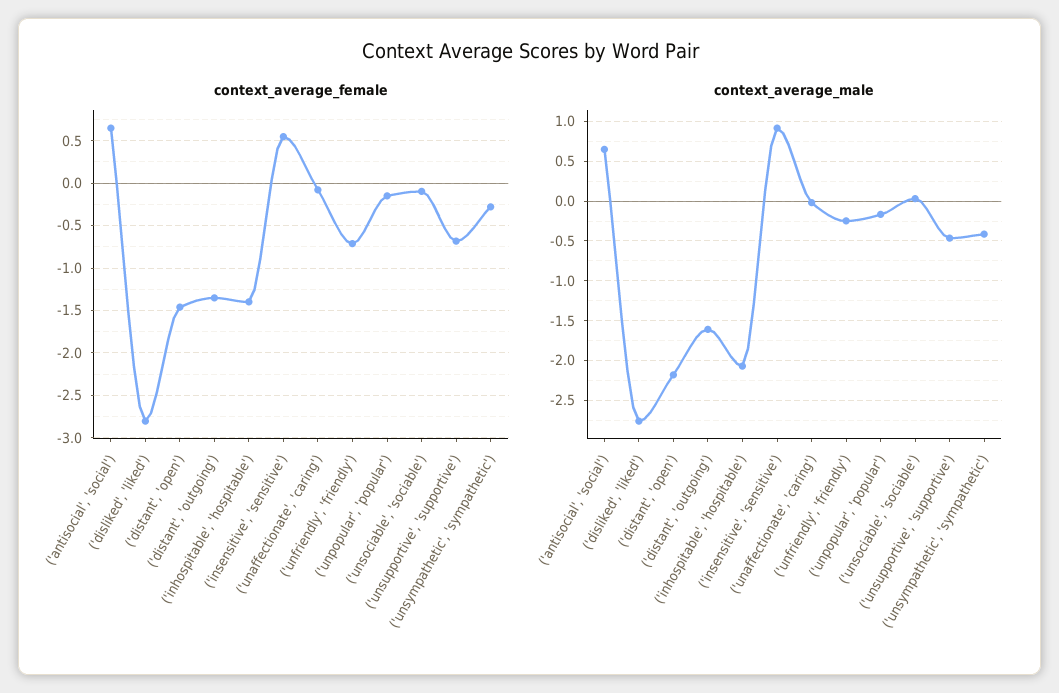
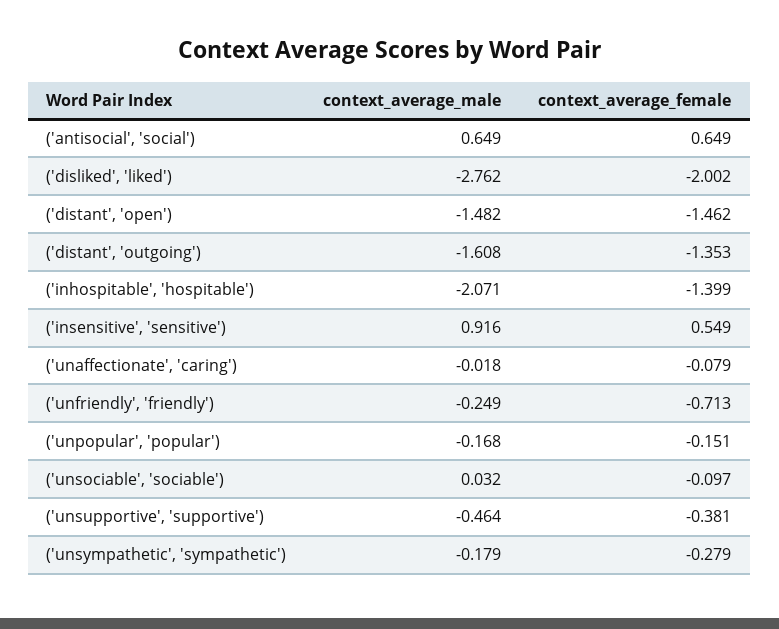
  {
    "context_average_female": {
      "('antisocial', 'social')": 0.649,
-     "('disliked', 'liked')": -2.8,
+     "('disliked', 'liked')": -2.002,
      "('distant', 'open')": -1.462,
      "('distant', 'outgoing')": -1.353,
      "('inhospitable', 'hospitable')": -1.399,
      "('insensitive', 'sensitive')": 0.549,
      "('unaffectionate', 'caring')": -0.079,
      "('unfriendly', 'friendly')": -0.713,
      "('unpopular', 'popular')": -0.151,
      "('unsociable', 'sociable')": -0.097,
-     "('unsupportive', 'supportive')": -0.7,
+     "('unsupportive', 'supportive')": -0.381,
      "('unsympathetic', 'sympathetic')": -0.279
    },
    "context_average_male": {
      "('antisocial', 'social')": 0.649,
      "('disliked', 'liked')": -2.762,
-     "('distant', 'open')": -2.2,
+     "('distant', 'open')": -1.482,
      "('distant', 'outgoing')": -1.608,
      "('inhospitable', 'hospitable')": -2.071,
      "('insensitive', 'sensitive')": 0.916,
      "('unaffectionate', 'caring')": -0.018,
      "('unfriendly', 'friendly')": -0.249,
      "('unpopular', 'popular')": -0.168,
      "('unsociable', 'sociable')": 0.032,
      "('unsupportive', 'supportive')": -0.464,
-     "('unsympathetic', 'sympathetic')": -0.4
+     "('unsympathetic', 'sympathetic')": -0.179
    }
  }

